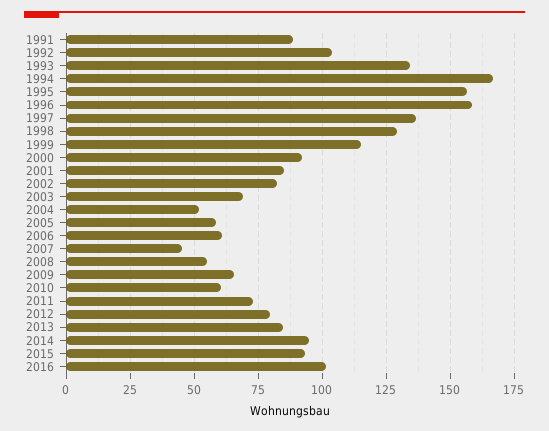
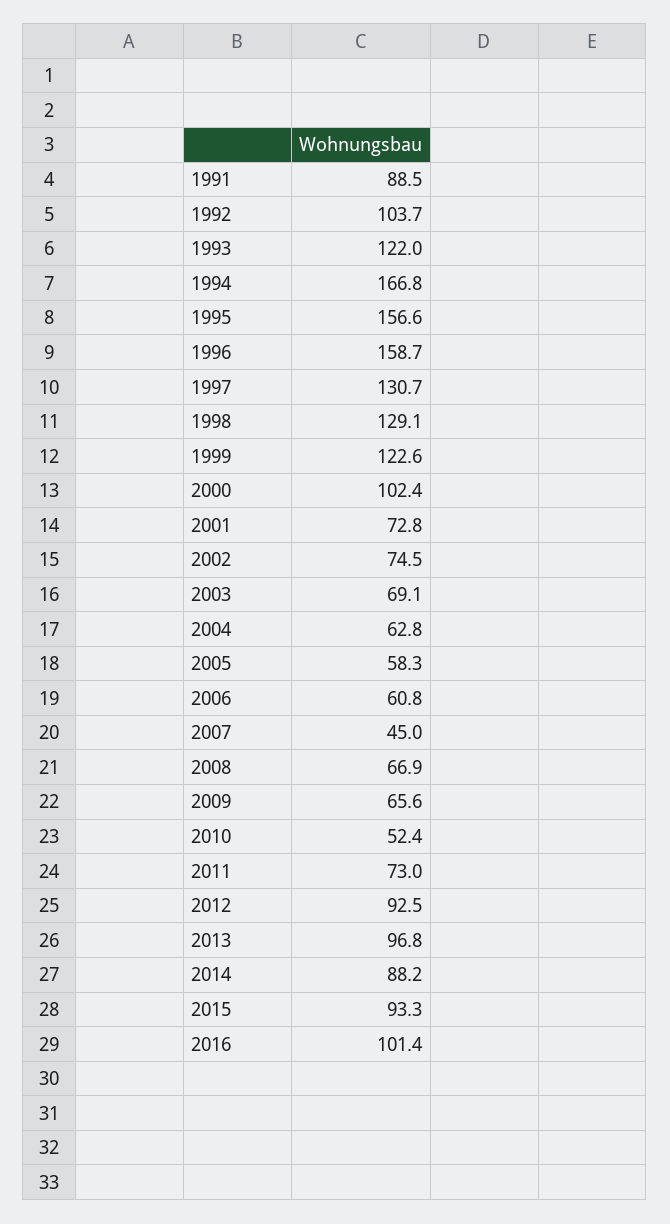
  {
    "1991": 88.5,
    "1992": 103.7,
-   "1993": 135,
+   "1993": 122,
    "1994": 166.8,
    "1995": 156.6,
    "1996": 158.7,
-   "1997": 137.5,
+   "1997": 130.7,
    "1998": 129.1,
-   "1999": 115,
+   "1999": 122.6,
-   "2000": 92.5,
+   "2000": 102.4,
-   "2001": 85,
+   "2001": 72.8,
-   "2002": 82.5,
+   "2002": 74.5,
    "2003": 69.1,
-   "2004": 52.5,
+   "2004": 62.8,
    "2005": 58.3,
    "2006": 60.8,
    "2007": 45,
-   "2008": 55,
+   "2008": 66.9,
    "2009": 65.6,
-   "2010": 60,
+   "2010": 52.4,
    "2011": 73,
-   "2012": 80,
+   "2012": 92.5,
-   "2013": 85,
+   "2013": 96.8,
-   "2014": 95,
+   "2014": 88.2,
    "2015": 93.3,
    "2016": 101.4
  }

